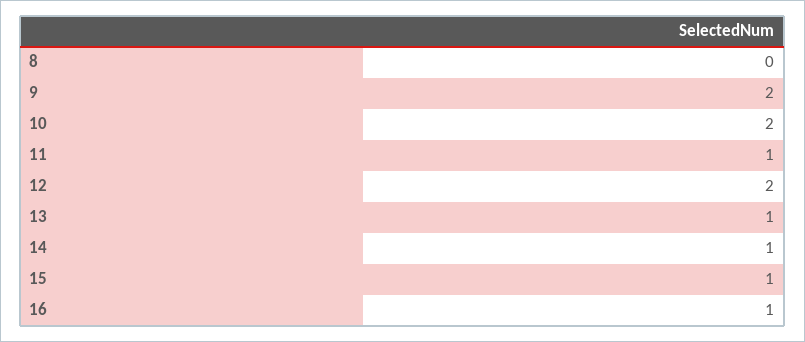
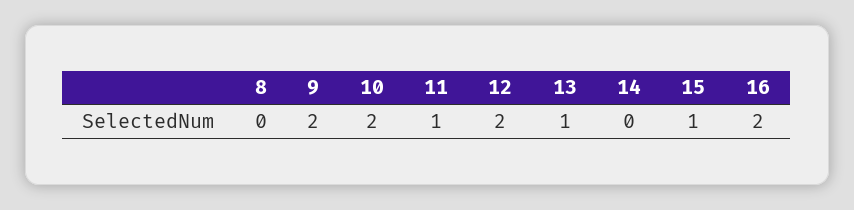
  {
    "8": 0,
    "9": 2,
    "10": 2,
    "11": 1,
    "12": 2,
    "13": 1,
-   "14": 1,
+   "14": 0,
    "15": 1,
-   "16": 1
+   "16": 2
  }

